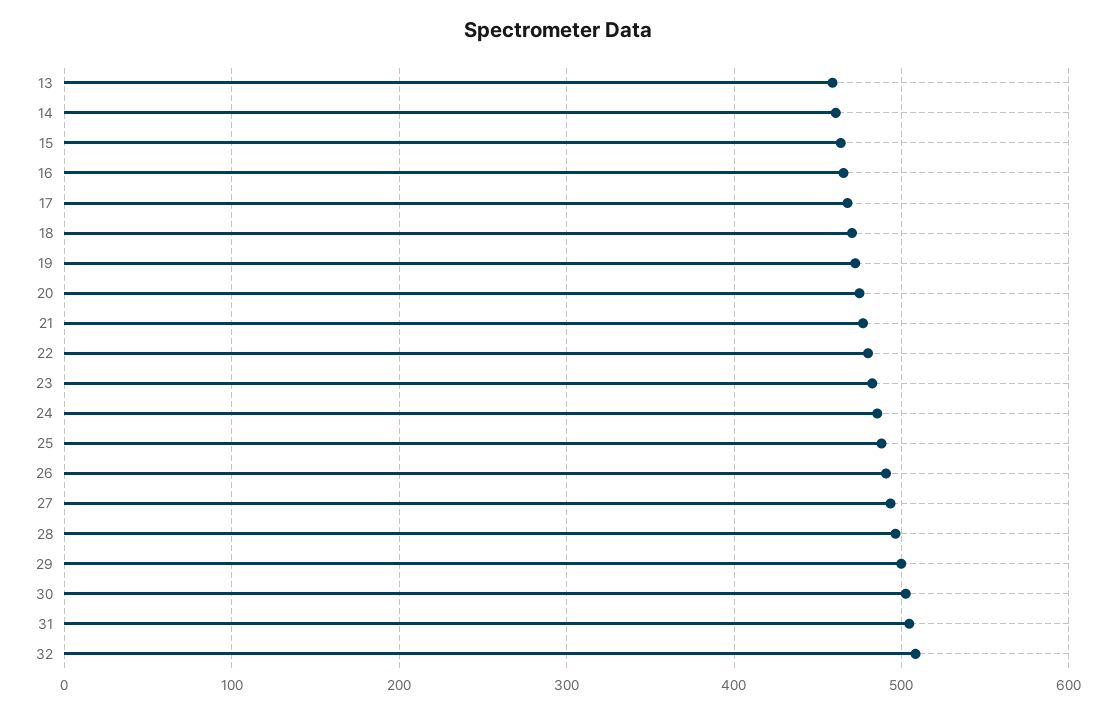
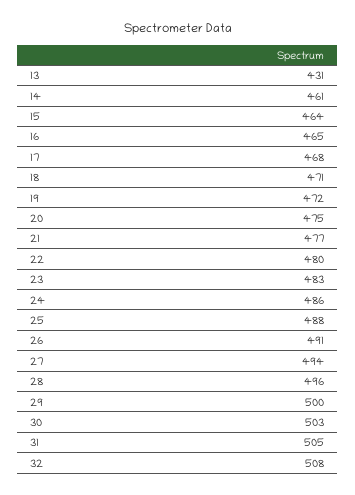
  {
-   "13": 460,
+   "13": 431,
    "14": 461,
    "15": 464,
    "16": 465,
    "17": 468,
    "18": 471,
    "19": 472,
    "20": 475,
    "21": 477,
    "22": 480,
    "23": 483,
    "24": 486,
    "25": 488,
    "26": 491,
    "27": 494,
    "28": 496,
    "29": 500,
    "30": 503,
    "31": 505,
    "32": 508
  }

